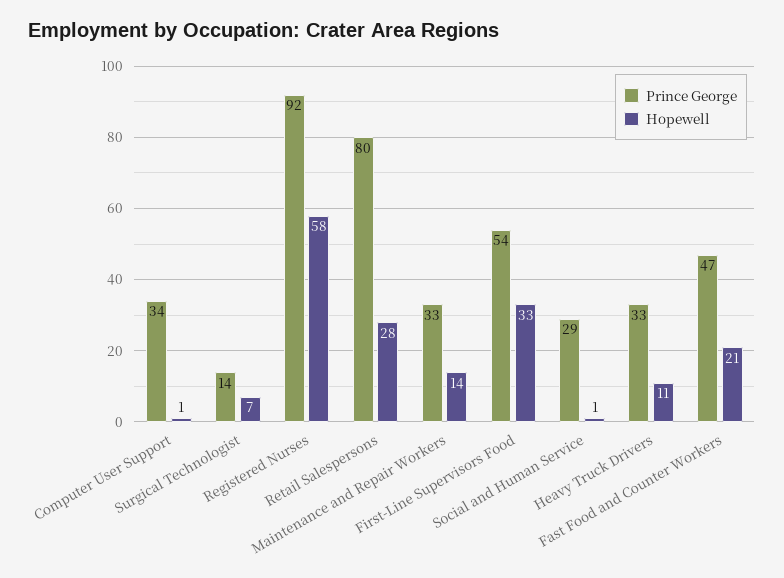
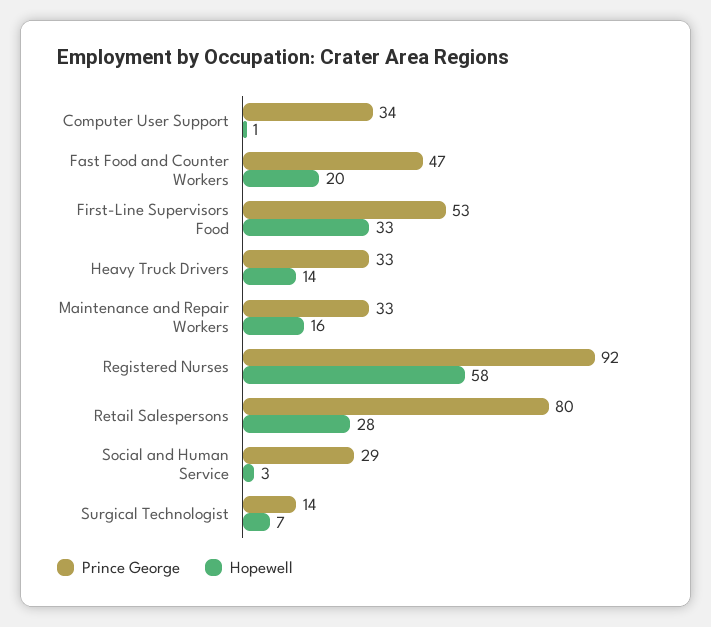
  {
    "Prince George": {
      "Computer User Support": 34,
      "Surgical Technologist": 14,
      "Registered Nurses": 92,
      "Retail Salespersons": 80,
      "Maintenance and Repair Workers": 33,
-     "First-Line Supervisors Food": 54,
+     "First-Line Supervisors Food": 53,
      "Social and Human Service": 29,
      "Heavy Truck Drivers": 33,
      "Fast Food and Counter Workers": 47
    },
    "Hopewell": {
      "Computer User Support": 1,
      "Surgical Technologist": 7,
      "Registered Nurses": 58,
      "Retail Salespersons": 28,
-     "Maintenance and Repair Workers": 14,
+     "Maintenance and Repair Workers": 16,
      "First-Line Supervisors Food": 33,
-     "Social and Human Service": 1,
+     "Social and Human Service": 3,
-     "Heavy Truck Drivers": 11,
+     "Heavy Truck Drivers": 14,
-     "Fast Food and Counter Workers": 21
+     "Fast Food and Counter Workers": 20
    }
  }

